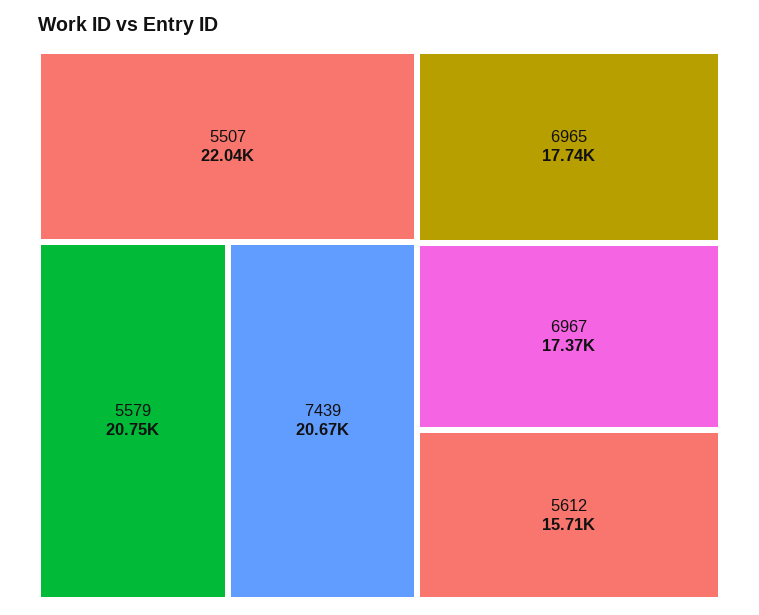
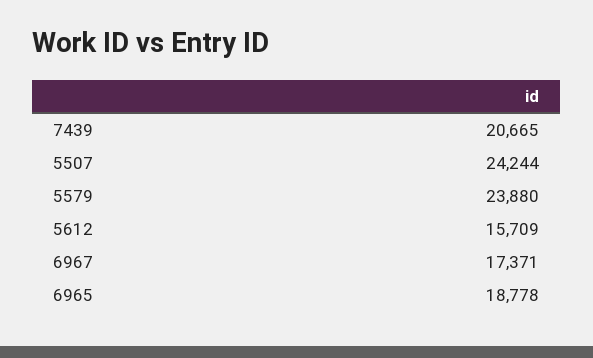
  {
-   "5507": 22040,
+   "5507": 24244,
-   "5579": 20750,
+   "5579": 23880,
    "7439": 20665,
-   "6965": 17740,
+   "6965": 18778,
    "6967": 17371,
    "5612": 15709
  }

